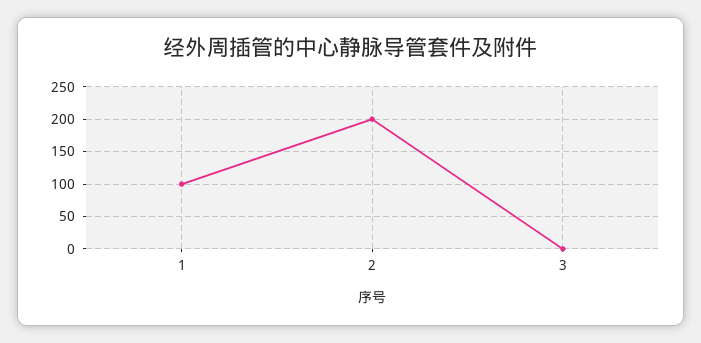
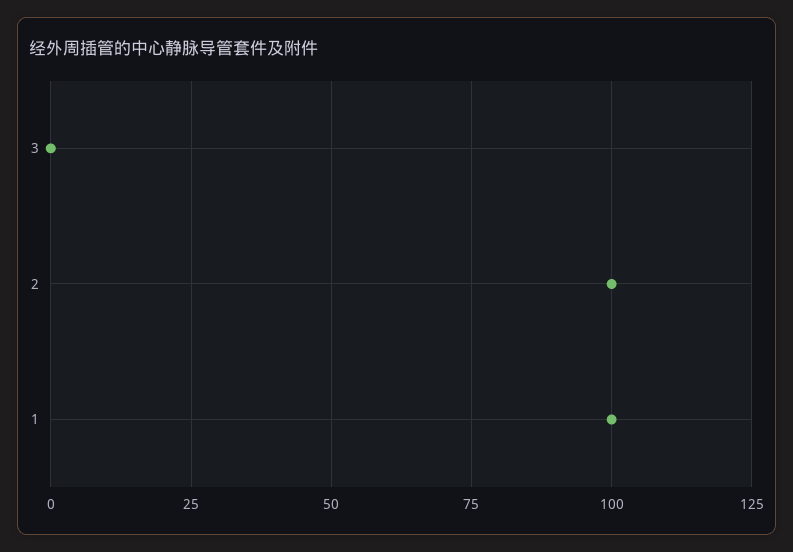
  {
    "1": 100,
-   "2": 200,
+   "2": 100,
    "3": 0
  }

